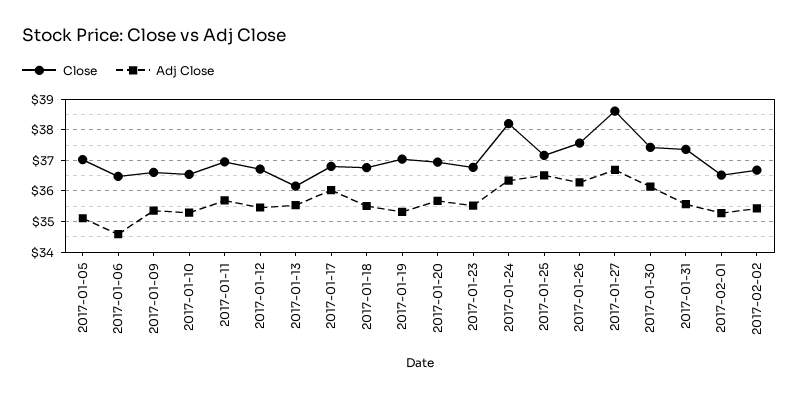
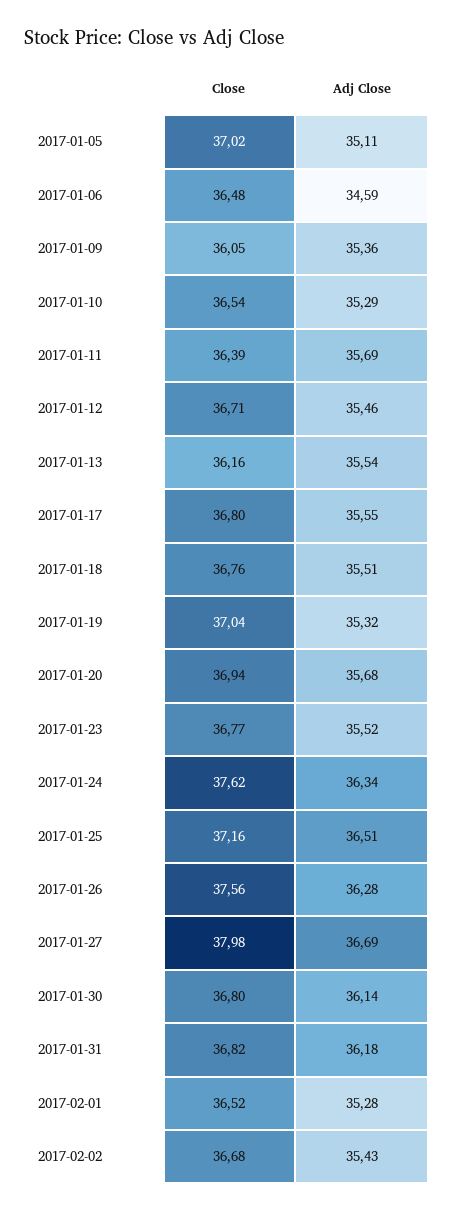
  {
    "Close": {
      "2017-01-05": 37.02,
      "2017-01-06": 36.48,
-     "2017-01-09": 36.6,
+     "2017-01-09": 36.05,
      "2017-01-10": 36.54,
-     "2017-01-11": 37,
+     "2017-01-11": 36.39,
      "2017-01-12": 36.71,
      "2017-01-13": 36.16,
      "2017-01-17": 36.8,
      "2017-01-18": 36.76,
      "2017-01-19": 37.04,
      "2017-01-20": 36.94,
      "2017-01-23": 36.77,
-     "2017-01-24": 38.2,
+     "2017-01-24": 37.62,
      "2017-01-25": 37.16,
      "2017-01-26": 37.56,
-     "2017-01-27": 38.6,
+     "2017-01-27": 37.98,
-     "2017-01-30": 37.4,
+     "2017-01-30": 36.8,
-     "2017-01-31": 37.4,
+     "2017-01-31": 36.82,
      "2017-02-01": 36.52,
      "2017-02-02": 36.68
    },
    "Adj Close": {
      "2017-01-05": 35.11,
      "2017-01-06": 34.59,
      "2017-01-09": 35.36,
      "2017-01-10": 35.29,
      "2017-01-11": 35.69,
      "2017-01-12": 35.46,
      "2017-01-13": 35.54,
-     "2017-01-17": 36,
+     "2017-01-17": 35.55,
      "2017-01-18": 35.51,
      "2017-01-19": 35.32,
      "2017-01-20": 35.68,
      "2017-01-23": 35.52,
      "2017-01-24": 36.34,
      "2017-01-25": 36.51,
      "2017-01-26": 36.28,
      "2017-01-27": 36.69,
      "2017-01-30": 36.14,
-     "2017-01-31": 35.6,
+     "2017-01-31": 36.18,
      "2017-02-01": 35.28,
      "2017-02-02": 35.43
    }
  }

